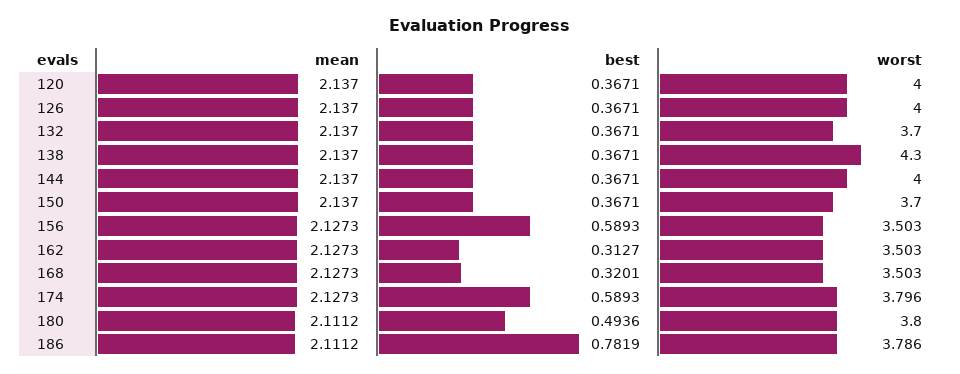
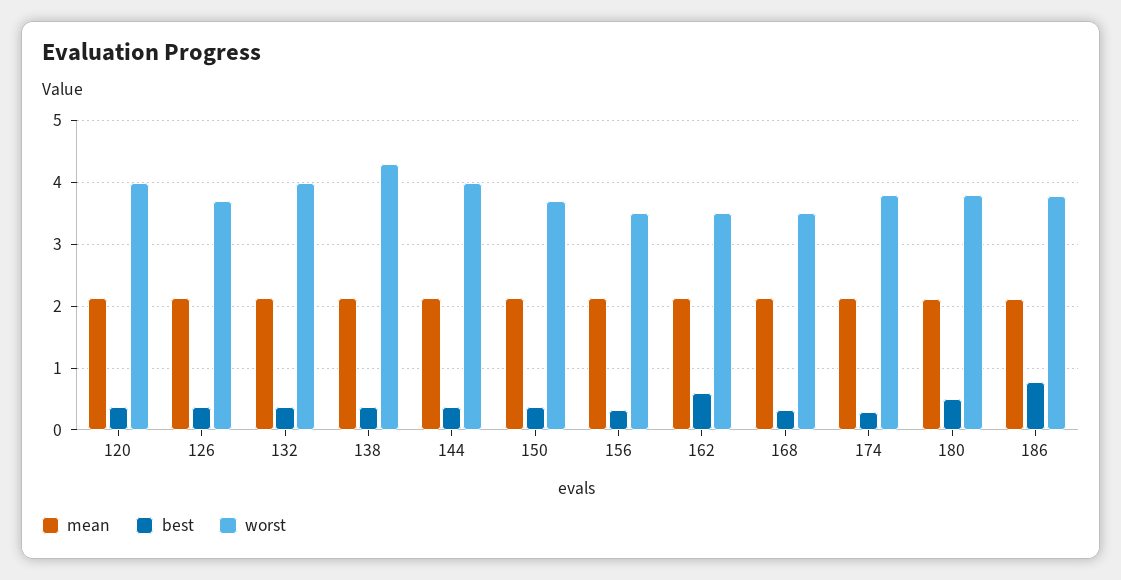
  {
    "mean": {
      "120": 2.137,
      "126": 2.137,
      "132": 2.137,
      "138": 2.137,
      "144": 2.137,
      "150": 2.137,
      "156": 2.1273,
      "162": 2.1273,
      "168": 2.1273,
      "174": 2.1273,
      "180": 2.1112,
      "186": 2.1112
    },
    "best": {
      "120": 0.3671,
      "126": 0.3671,
      "132": 0.3671,
      "138": 0.3671,
      "144": 0.3671,
      "150": 0.3671,
-     "156": 0.5893,
+     "156": 0.3,
-     "162": 0.3127,
+     "162": 0.6,
      "168": 0.3201,
-     "174": 0.5893,
+     "174": 0.3,
      "180": 0.4936,
      "186": 0.7819
    },
    "worst": {
      "120": 4,
-     "126": 4,
+     "126": 3.7,
-     "132": 3.7,
+     "132": 4,
      "138": 4.3,
      "144": 4,
      "150": 3.7,
      "156": 3.503,
      "162": 3.503,
      "168": 3.503,
      "174": 3.796,
      "180": 3.8,
      "186": 3.786
    }
  }

